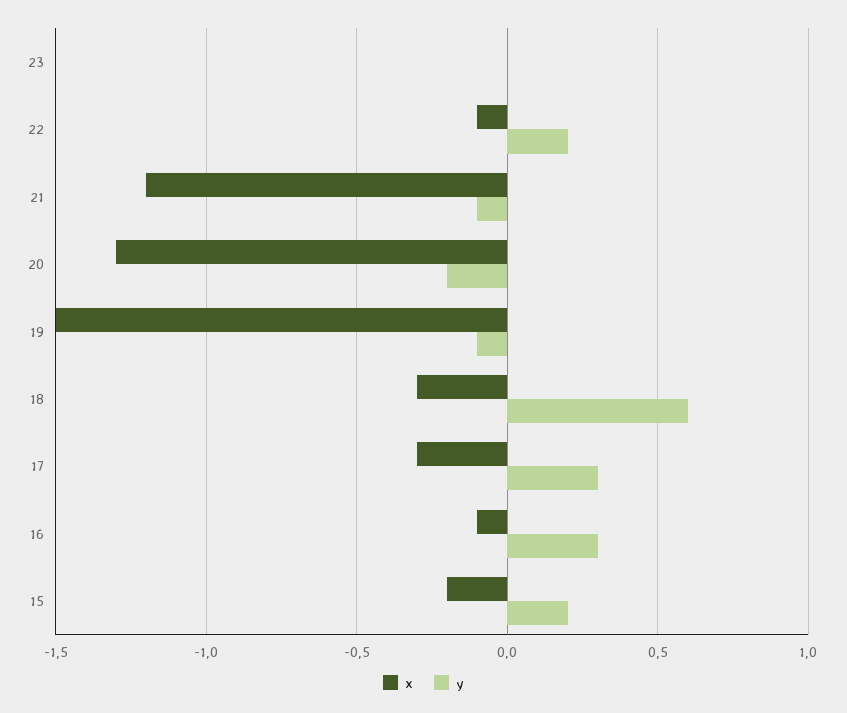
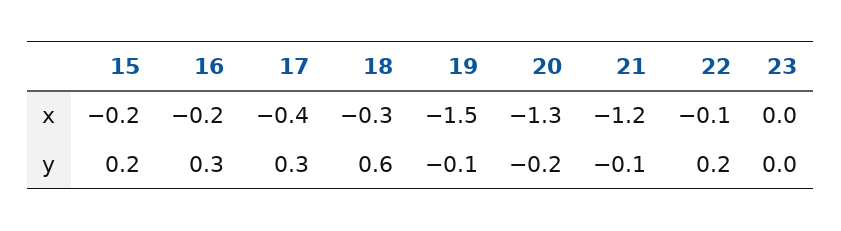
  {
    "x": {
      "23": 0,
      "22": -0.1,
      "21": -1.2,
      "20": -1.3,
      "19": -1.5,
      "18": -0.3,
-     "17": -0.3,
+     "17": -0.4,
-     "16": -0.1,
+     "16": -0.2,
      "15": -0.2
    },
    "y": {
      "23": 0,
      "22": 0.2,
      "21": -0.1,
      "20": -0.2,
      "19": -0.1,
      "18": 0.6,
      "17": 0.3,
      "16": 0.3,
      "15": 0.2
    }
  }

